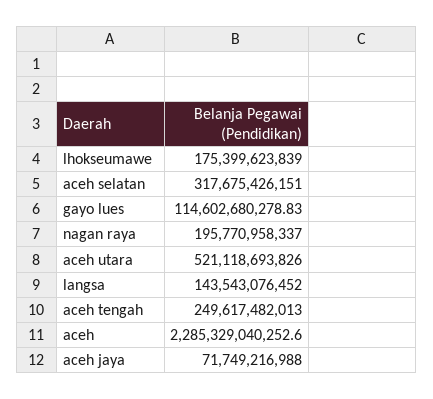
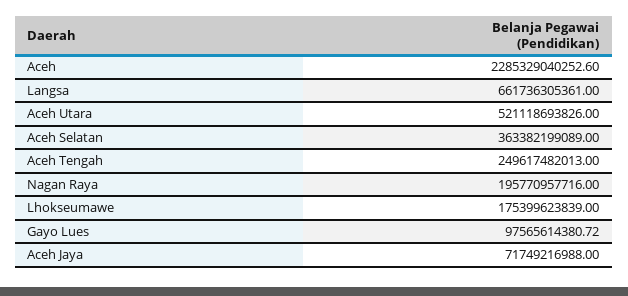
  {
    "lhokseumawe": 175399623839,
-   "aceh selatan": 317675426151,
+   "aceh selatan": 363382199089,
-   "gayo lues": 114602680278.83,
+   "gayo lues": 97565614380.72,
-   "nagan raya": 195770958337,
+   "nagan raya": 195770957716,
    "aceh utara": 521118693826,
-   "langsa": 143543076452,
+   "langsa": 661736305361,
    "aceh tengah": 249617482013,
    "aceh": 2285329040252.6,
    "aceh jaya": 71749216988
  }

